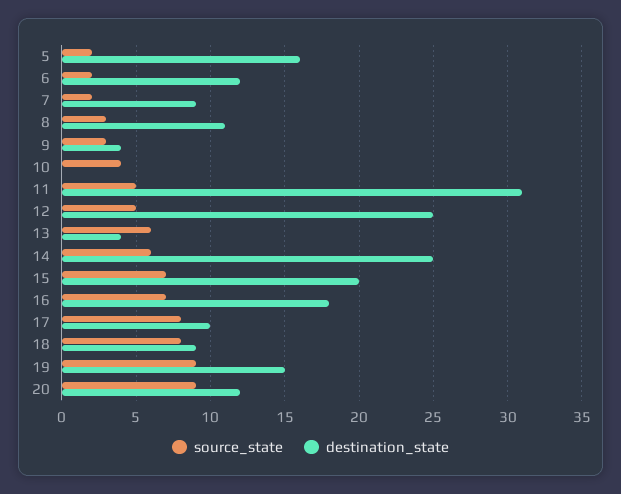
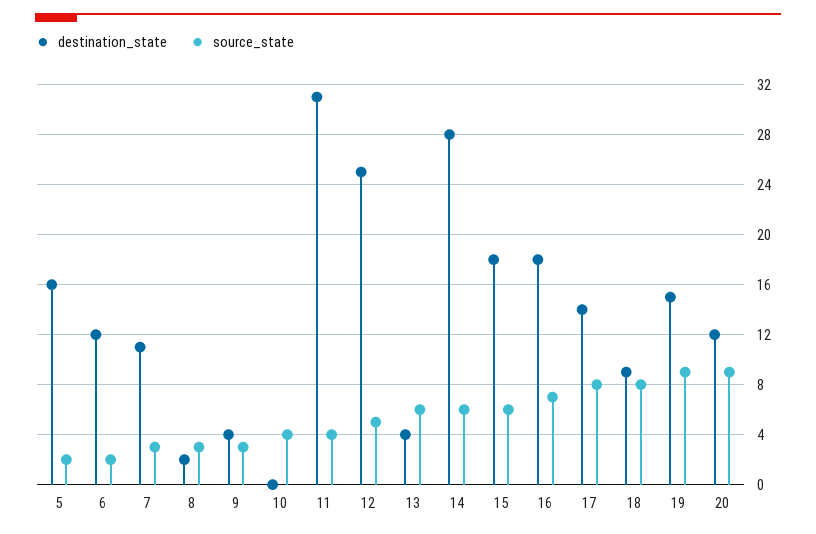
  {
    "source_state": {
      "5": 2,
      "6": 2,
-     "7": 2,
+     "7": 3,
      "8": 3,
      "9": 3,
      "10": 4,
-     "11": 5,
+     "11": 4,
      "12": 5,
      "13": 6,
      "14": 6,
-     "15": 7,
+     "15": 6,
      "16": 7,
      "17": 8,
      "18": 8,
      "19": 9,
      "20": 9
    },
    "destination_state": {
      "5": 16,
      "6": 12,
-     "7": 9,
+     "7": 11,
-     "8": 11,
+     "8": 2,
      "9": 4,
      "10": 0,
      "11": 31,
      "12": 25,
      "13": 4,
-     "14": 25,
+     "14": 28,
-     "15": 20,
+     "15": 18,
      "16": 18,
-     "17": 10,
+     "17": 14,
      "18": 9,
      "19": 15,
      "20": 12
    }
  }

